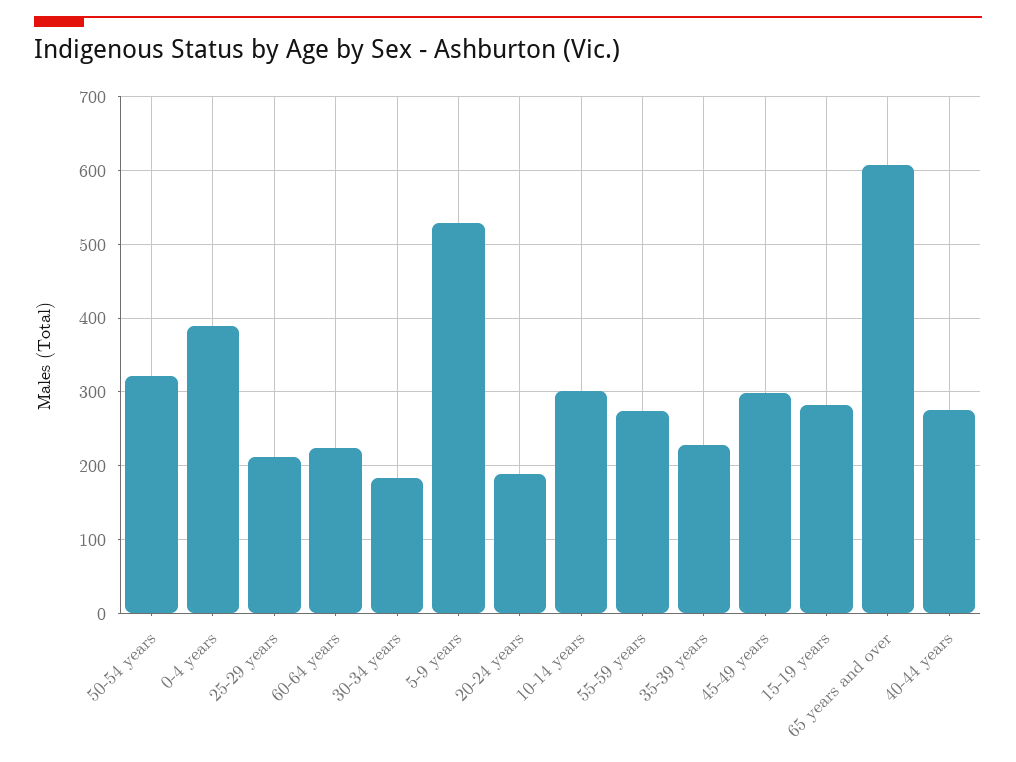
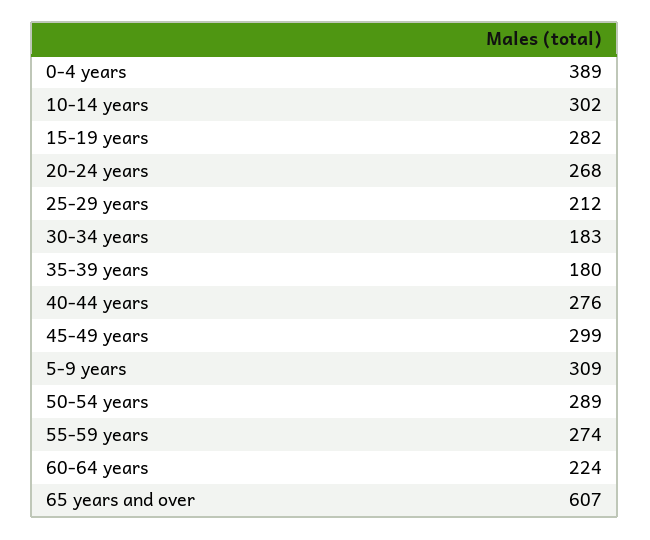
  {
-   "50-54 years": 320,
+   "50-54 years": 289,
    "0-4 years": 389,
    "25-29 years": 212,
    "60-64 years": 224,
    "30-34 years": 183,
-   "5-9 years": 530,
+   "5-9 years": 309,
-   "20-24 years": 190,
+   "20-24 years": 268,
    "10-14 years": 302,
    "55-59 years": 274,
-   "35-39 years": 230,
+   "35-39 years": 180,
    "45-49 years": 299,
    "15-19 years": 282,
    "65 years and over": 607,
    "40-44 years": 276
  }

